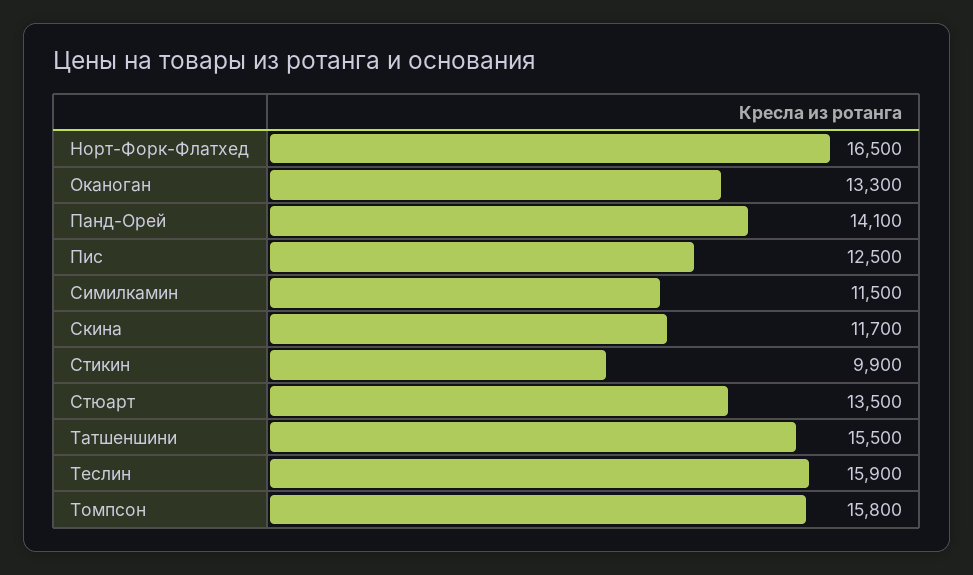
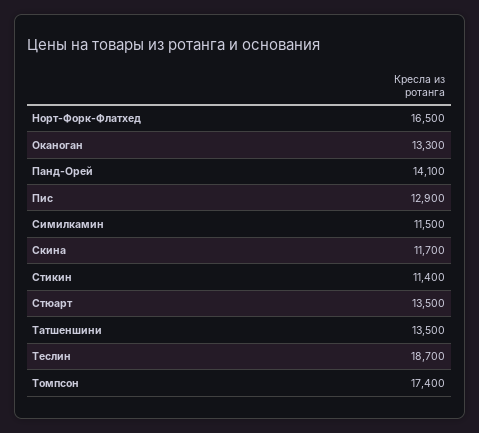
  {
    "Норт-Форк-Флатхед": 16500,
    "Оканоган": 13300,
    "Панд-Орей": 14100,
-   "Пис": 12500,
+   "Пис": 12900,
    "Симилкамин": 11500,
    "Скина": 11700,
-   "Стикин": 9900,
+   "Стикин": 11400,
    "Стюарт": 13500,
-   "Татшеншини": 15500,
+   "Татшеншини": 13500,
-   "Теслин": 15900,
+   "Теслин": 18700,
-   "Томпсон": 15800
+   "Томпсон": 17400
  }

